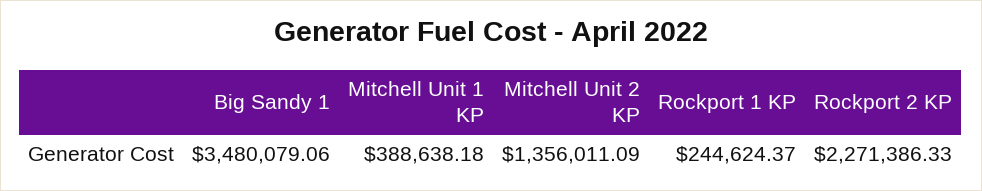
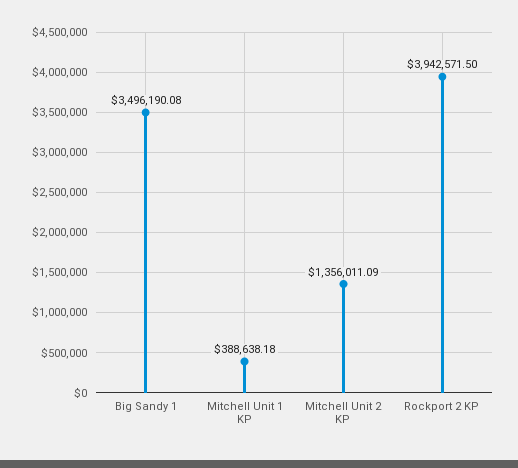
  {
-   "Big Sandy 1": 3480079.06,
+   "Big Sandy 1": 3496190.08,
    "Mitchell Unit 1 KP": 388638.18,
    "Mitchell Unit 2 KP": 1356011.09,
-   "Rockport 1 KP": 244624.37,
-   "Rockport 2 KP": 2271386.33
+   "Rockport 2 KP": 3942571.5
  }

